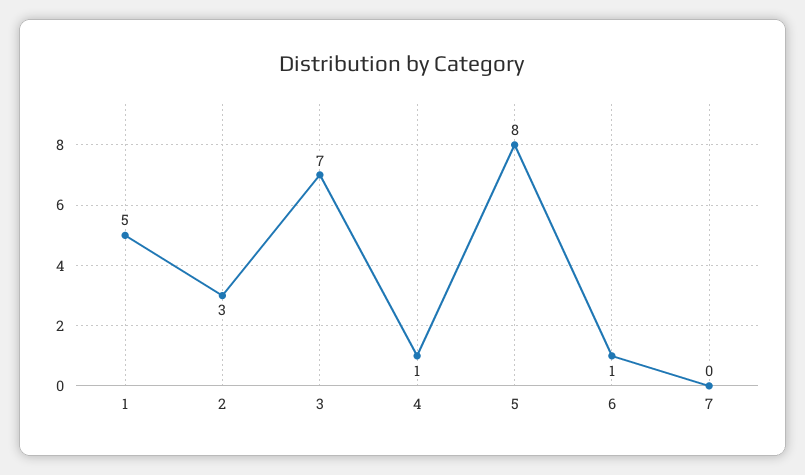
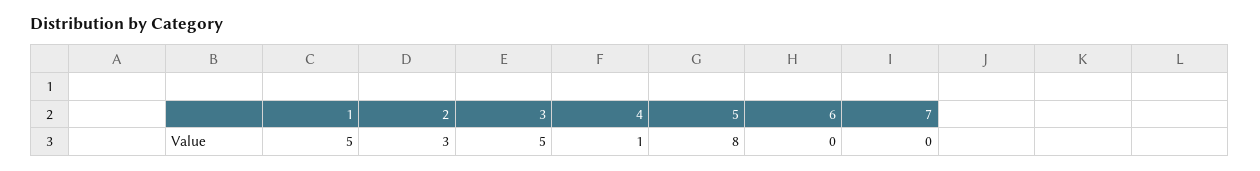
  {
    "1": 5,
    "2": 3,
-   "3": 7,
+   "3": 5,
    "4": 1,
    "5": 8,
-   "6": 1,
+   "6": 0,
    "7": 0
  }

